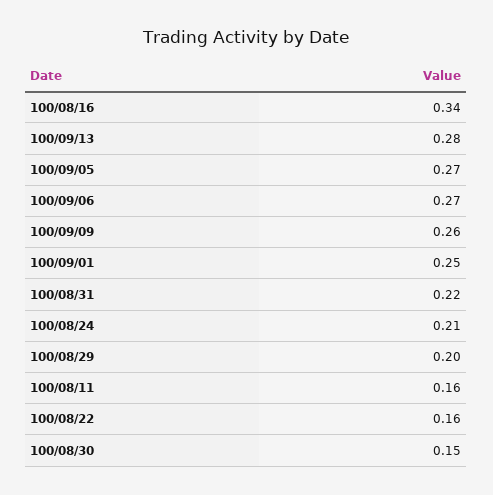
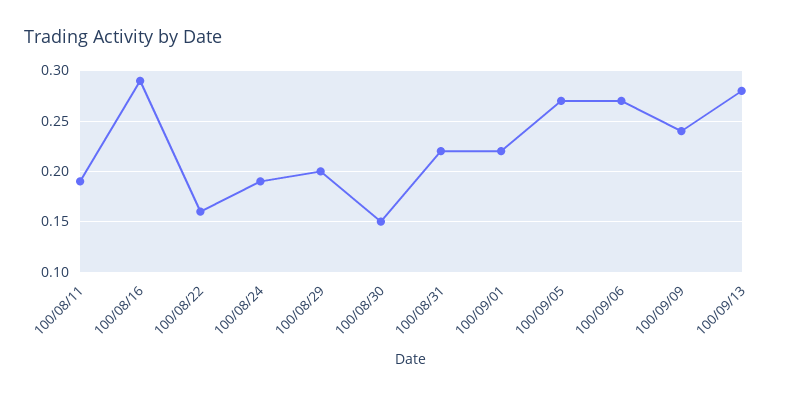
  {
-   "100/08/16": 0.34,
+   "100/08/16": 0.29,
    "100/09/13": 0.28,
    "100/09/05": 0.27,
    "100/09/06": 0.27,
-   "100/09/09": 0.26,
+   "100/09/09": 0.24,
-   "100/09/01": 0.25,
+   "100/09/01": 0.22,
    "100/08/31": 0.22,
-   "100/08/24": 0.21,
+   "100/08/24": 0.19,
    "100/08/29": 0.2,
-   "100/08/11": 0.16,
+   "100/08/11": 0.19,
    "100/08/22": 0.16,
    "100/08/30": 0.15
  }

